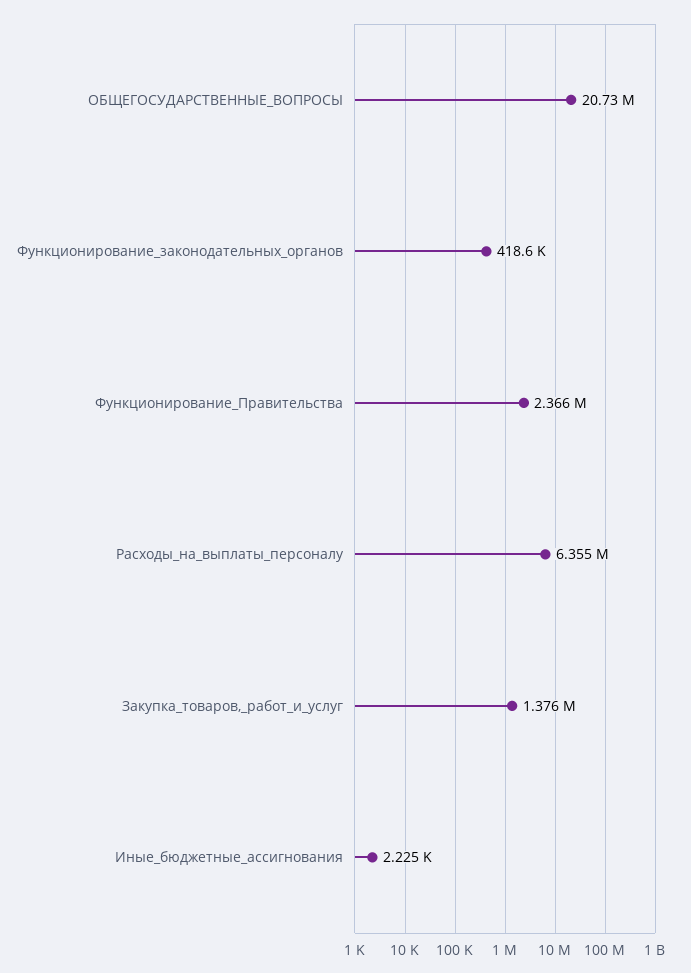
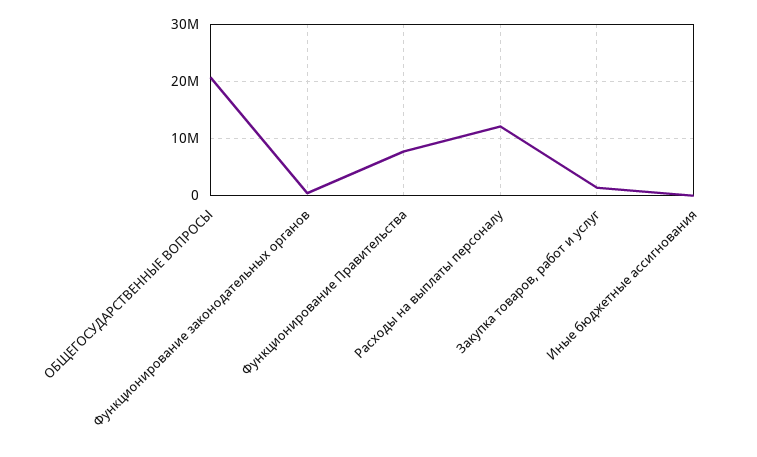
  {
    "ОБЩЕГОСУДАРСТВЕННЫЕ_ВОПРОСЫ": 20730000,
    "Функционирование_законодательных_органов": 418600,
-   "Функционирование_Правительства": 2366000,
+   "Функционирование_Правительства": 8000000,
-   "Расходы_на_выплаты_персоналу": 6355000,
+   "Расходы_на_выплаты_персоналу": 12000000,
    "Закупка_товаров,_работ_и_услуг": 1376000,
    "Иные_бюджетные_ассигнования": 2225
  }

